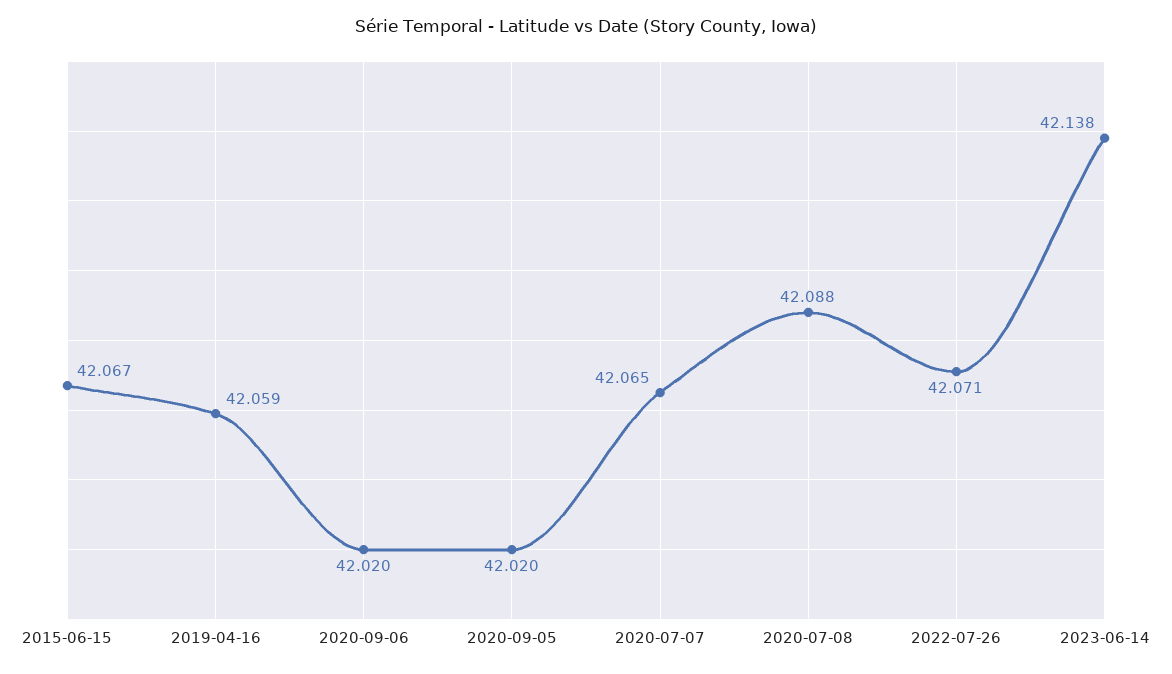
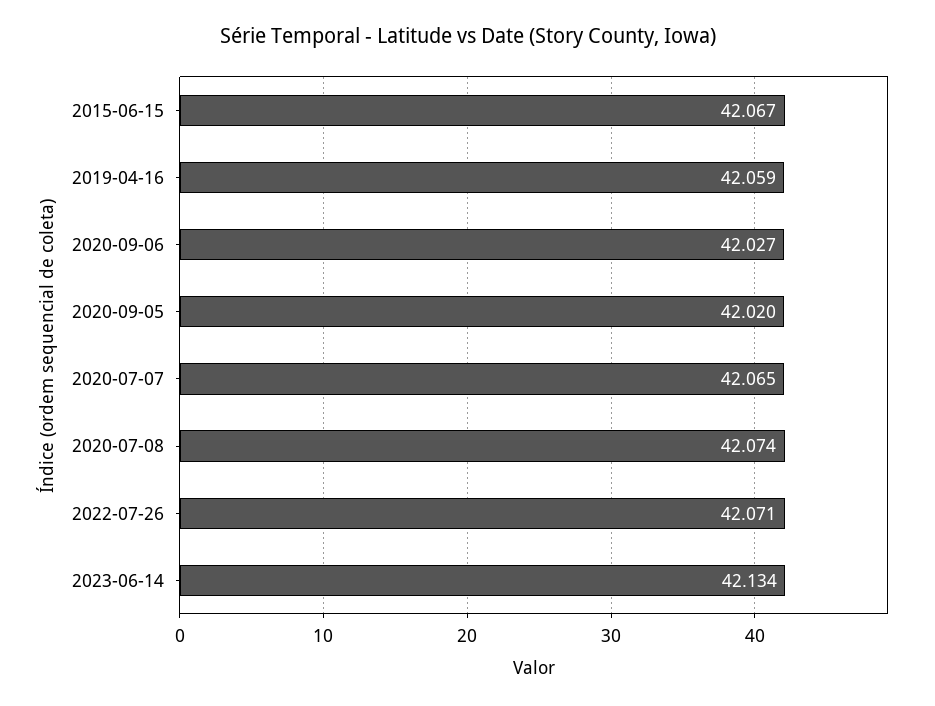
  {
    "2015-06-15": 42.067,
    "2019-04-16": 42.059,
-   "2020-09-06": 42.02,
+   "2020-09-06": 42.027,
    "2020-09-05": 42.02,
    "2020-07-07": 42.065,
-   "2020-07-08": 42.088,
+   "2020-07-08": 42.074,
    "2022-07-26": 42.071,
-   "2023-06-14": 42.138
+   "2023-06-14": 42.134
  }

